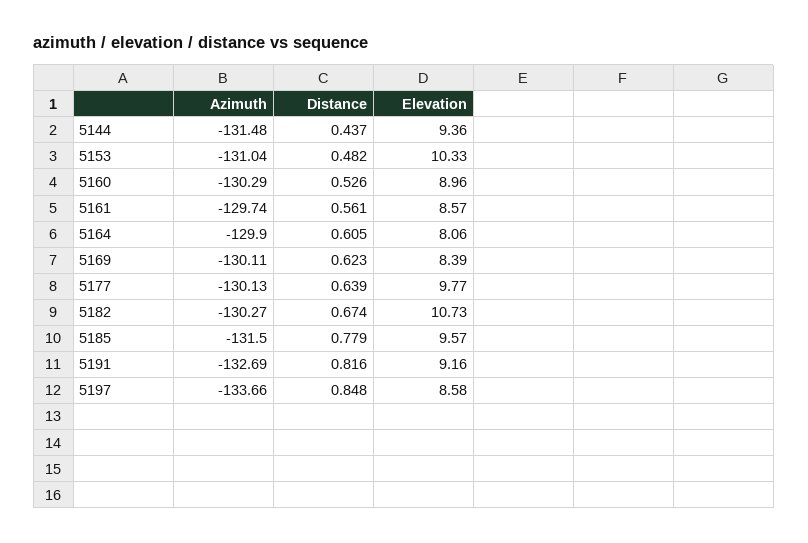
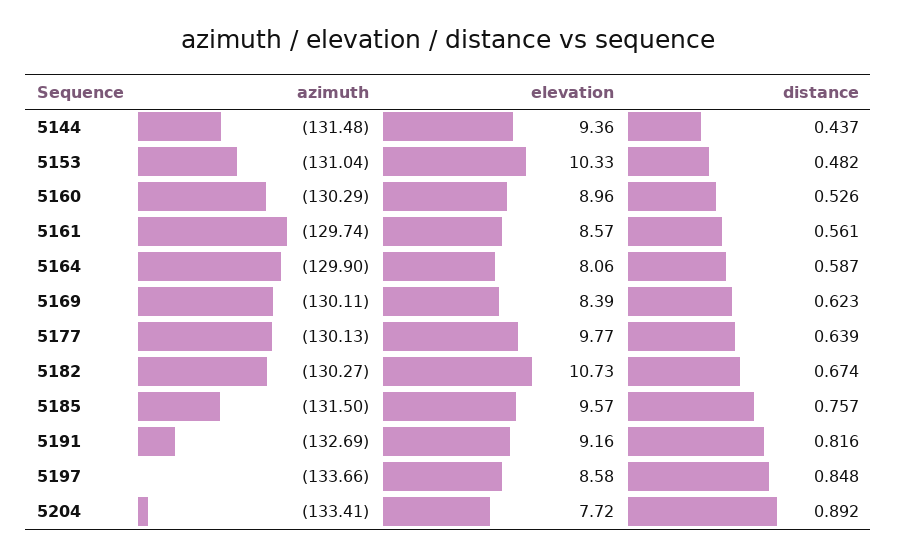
  {
    "Azimuth": {
      "5144": -131.48,
      "5153": -131.04,
      "5160": -130.29,
      "5161": -129.74,
      "5164": -129.9,
      "5169": -130.11,
      "5177": -130.13,
      "5182": -130.27,
      "5185": -131.5,
      "5191": -132.69,
-     "5197": -133.66
+     "5197": -133.66,
+     "5204": -133.41
    },
    "Distance": {
      "5144": 0.437,
      "5153": 0.482,
      "5160": 0.526,
      "5161": 0.561,
-     "5164": 0.605,
+     "5164": 0.587,
      "5169": 0.623,
      "5177": 0.639,
      "5182": 0.674,
-     "5185": 0.779,
+     "5185": 0.757,
      "5191": 0.816,
-     "5197": 0.848
+     "5197": 0.848,
+     "5204": 0.892
    },
    "Elevation": {
      "5144": 9.36,
      "5153": 10.33,
      "5160": 8.96,
      "5161": 8.57,
      "5164": 8.06,
      "5169": 8.39,
      "5177": 9.77,
      "5182": 10.73,
      "5185": 9.57,
      "5191": 9.16,
-     "5197": 8.58
+     "5197": 8.58,
+     "5204": 7.72
    }
  }

